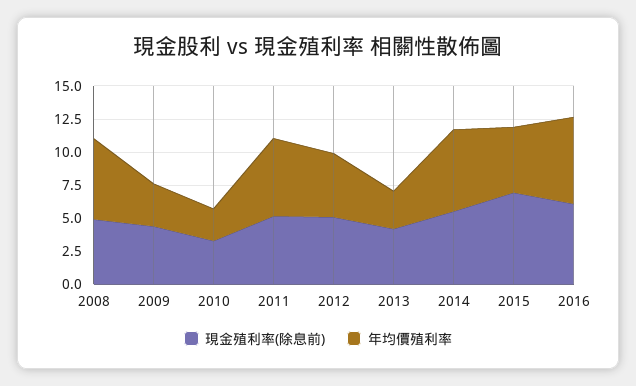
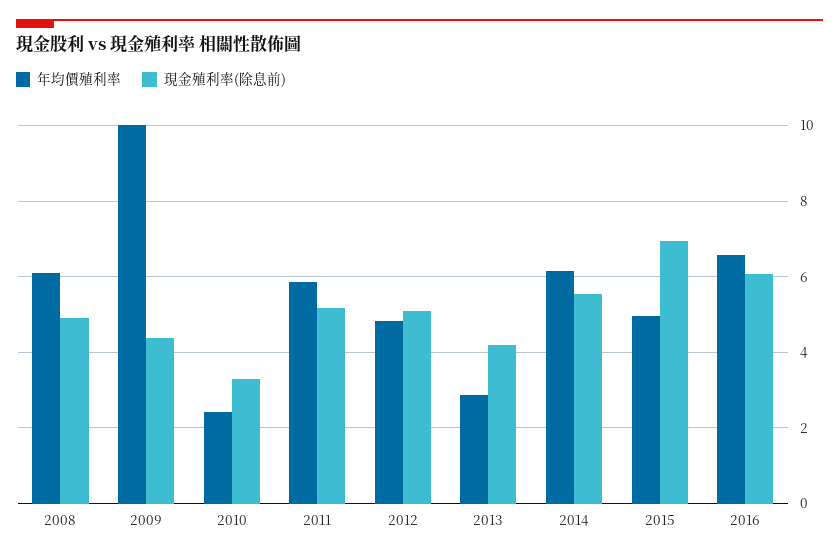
  {
    "現金殖利率(除息前)": {
      "2008": 5,
      "2009": 4.4,
      "2010": 3.4,
      "2011": 5.2,
      "2012": 5,
      "2013": 4.2,
      "2014": 5.6,
      "2015": 7,
      "2016": 6
    },
    "年均價殖利率": {
      "2008": 6,
-     "2009": 2.5,
+     "2009": 10,
      "2010": 2.4,
      "2011": 5.8,
      "2012": 4.8,
      "2013": 2.8,
      "2014": 6.2,
      "2015": 5,
      "2016": 6.6
    }
  }

